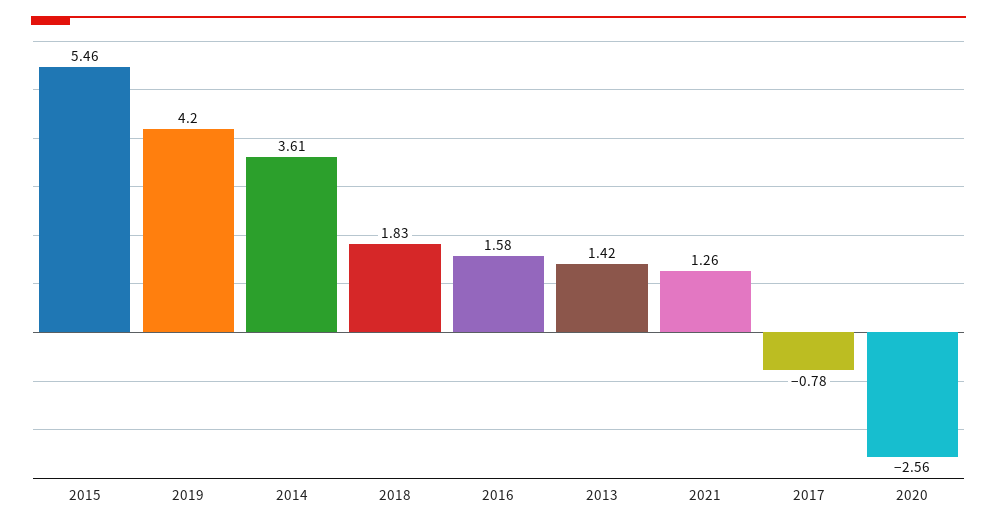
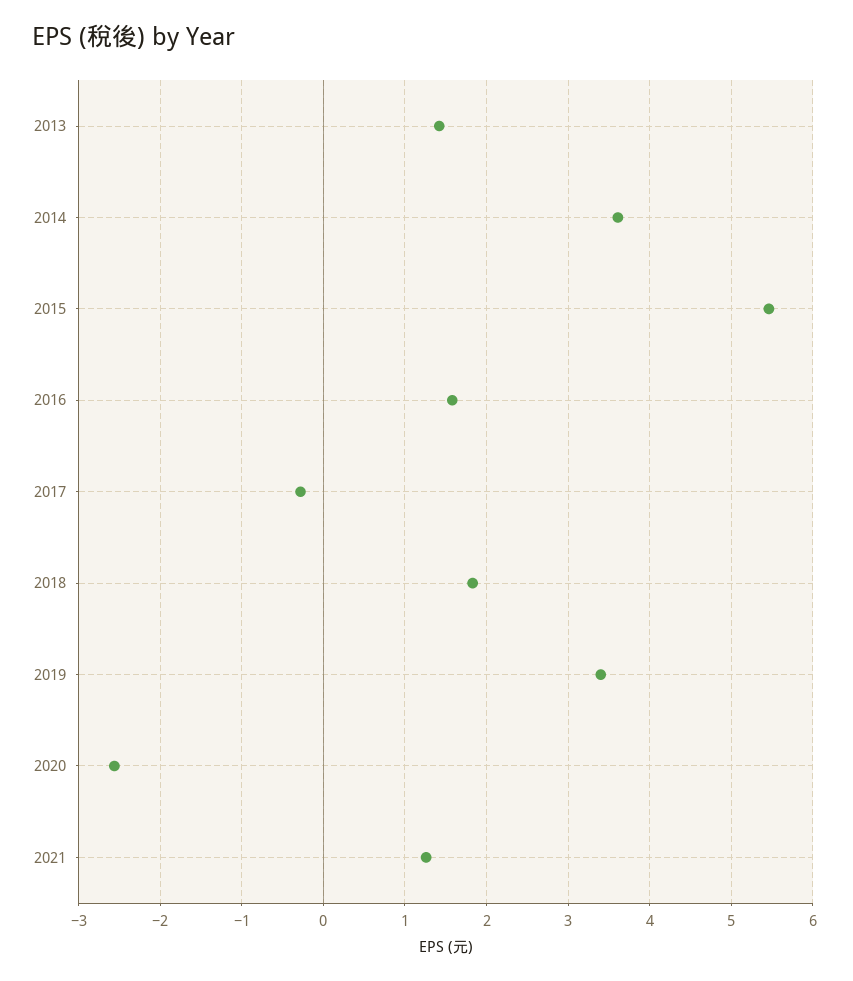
  {
    "2015": 5.46,
-   "2019": 4.2,
+   "2019": 3.4,
    "2014": 3.61,
    "2018": 1.83,
    "2016": 1.58,
    "2013": 1.42,
    "2021": 1.26,
-   "2017": -0.78,
+   "2017": -0.3,
    "2020": -2.56
  }

